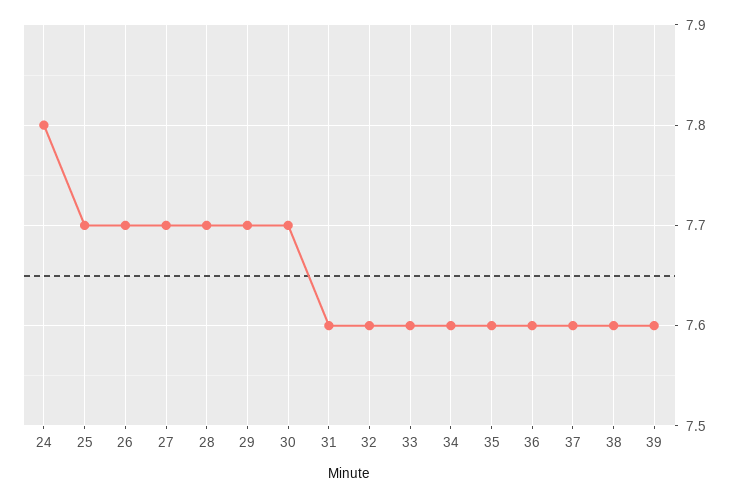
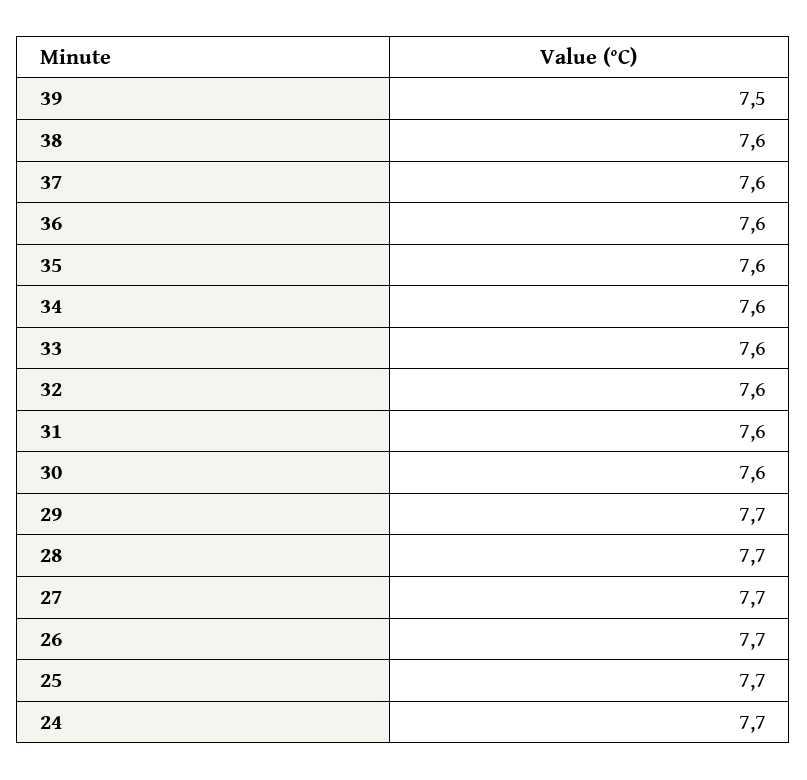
  {
-   "24": 7.8,
+   "24": 7.7,
    "25": 7.7,
    "26": 7.7,
    "27": 7.7,
    "28": 7.7,
    "29": 7.7,
-   "30": 7.7,
+   "30": 7.6,
    "31": 7.6,
    "32": 7.6,
    "33": 7.6,
    "34": 7.6,
    "35": 7.6,
    "36": 7.6,
    "37": 7.6,
    "38": 7.6,
-   "39": 7.6
+   "39": 7.5
  }

